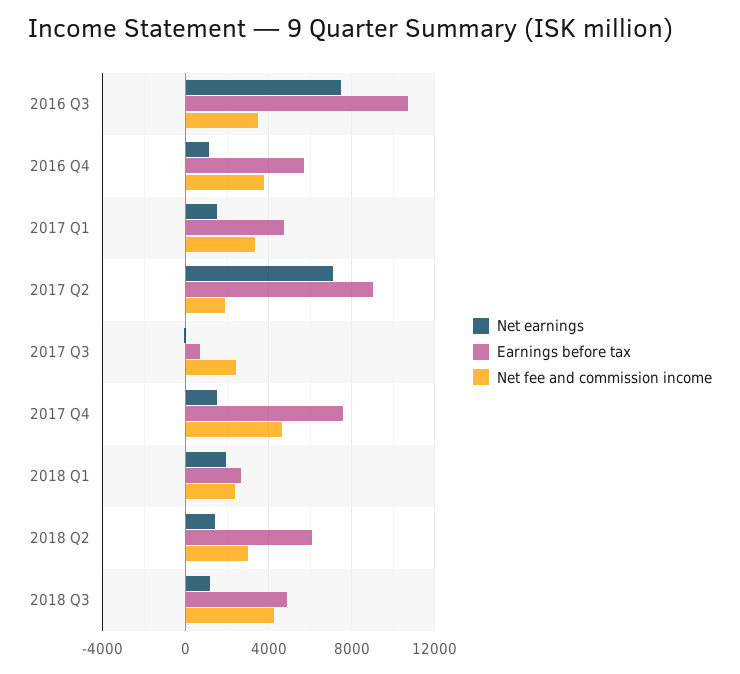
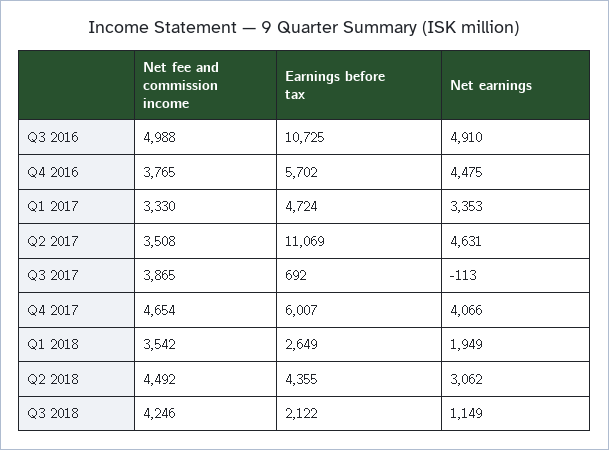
  {
    "Net earnings": {
-     "2016 Q3": 7500,
+     "2016 Q3": 4910,
-     "2016 Q4": 1000,
+     "2016 Q4": 4475,
-     "2017 Q1": 1500,
+     "2017 Q1": 3353,
-     "2017 Q2": 7000,
+     "2017 Q2": 4631,
      "2017 Q3": -113,
-     "2017 Q4": 1500,
+     "2017 Q4": 4066,
      "2018 Q1": 1949,
-     "2018 Q2": 1500,
+     "2018 Q2": 3062,
      "2018 Q3": 1149
    },
    "Earnings before tax": {
      "2016 Q3": 10725,
      "2016 Q4": 5702,
      "2017 Q1": 4724,
-     "2017 Q2": 9000,
+     "2017 Q2": 11069,
      "2017 Q3": 692,
-     "2017 Q4": 7500,
+     "2017 Q4": 6007,
      "2018 Q1": 2649,
-     "2018 Q2": 6000,
+     "2018 Q2": 4355,
-     "2018 Q3": 5000
+     "2018 Q3": 2122
    },
    "Net fee and commission income": {
-     "2016 Q3": 3500,
+     "2016 Q3": 4988,
      "2016 Q4": 3765,
      "2017 Q1": 3330,
-     "2017 Q2": 2000,
+     "2017 Q2": 3508,
-     "2017 Q3": 2500,
+     "2017 Q3": 3865,
      "2017 Q4": 4654,
-     "2018 Q1": 2500,
+     "2018 Q1": 3542,
-     "2018 Q2": 3000,
+     "2018 Q2": 4492,
      "2018 Q3": 4246
    }
  }

